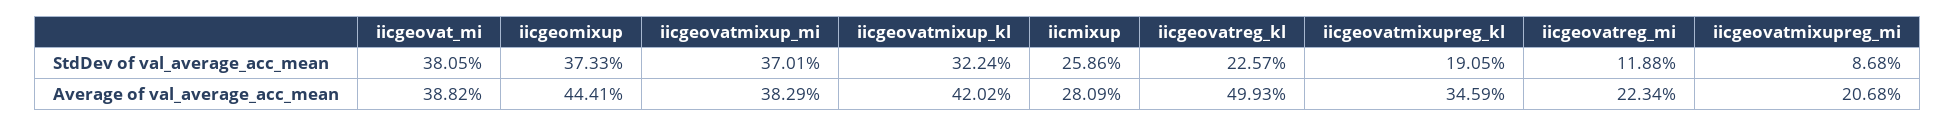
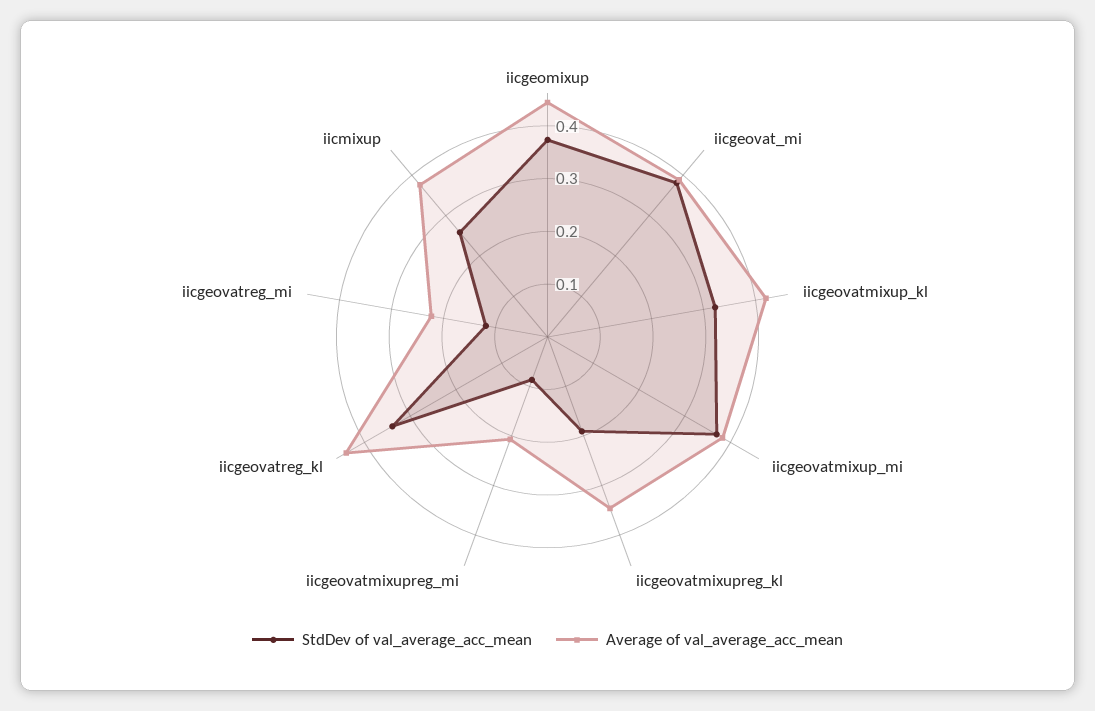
  {
    "StdDev of val_average_acc_mean": {
      "iicgeovat_mi": 0.3805,
      "iicgeomixup": 0.3733,
      "iicgeovatmixup_mi": 0.3701,
      "iicgeovatmixup_kl": 0.3224,
      "iicmixup": 0.2586,
-     "iicgeovatreg_kl": 0.2257,
+     "iicgeovatreg_kl": 0.34,
      "iicgeovatmixupreg_kl": 0.1905,
      "iicgeovatreg_mi": 0.1188,
      "iicgeovatmixupreg_mi": 0.0868
    },
    "Average of val_average_acc_mean": {
      "iicgeovat_mi": 0.3882,
      "iicgeomixup": 0.4441,
      "iicgeovatmixup_mi": 0.3829,
      "iicgeovatmixup_kl": 0.4202,
-     "iicmixup": 0.2809,
+     "iicmixup": 0.38,
-     "iicgeovatreg_kl": 0.4993,
+     "iicgeovatreg_kl": 0.44,
      "iicgeovatmixupreg_kl": 0.3459,
      "iicgeovatreg_mi": 0.2234,
      "iicgeovatmixupreg_mi": 0.2068
    }
  }

